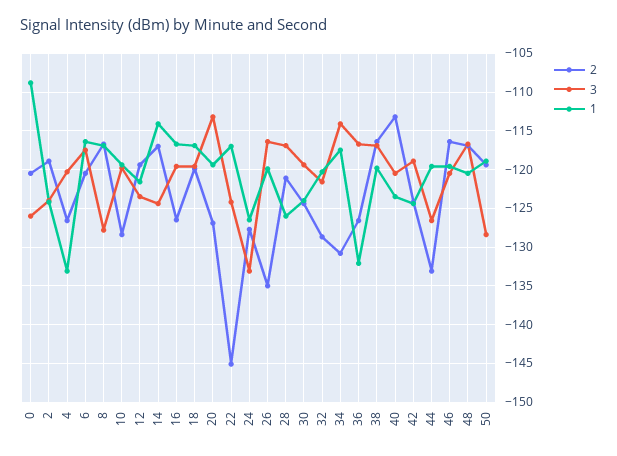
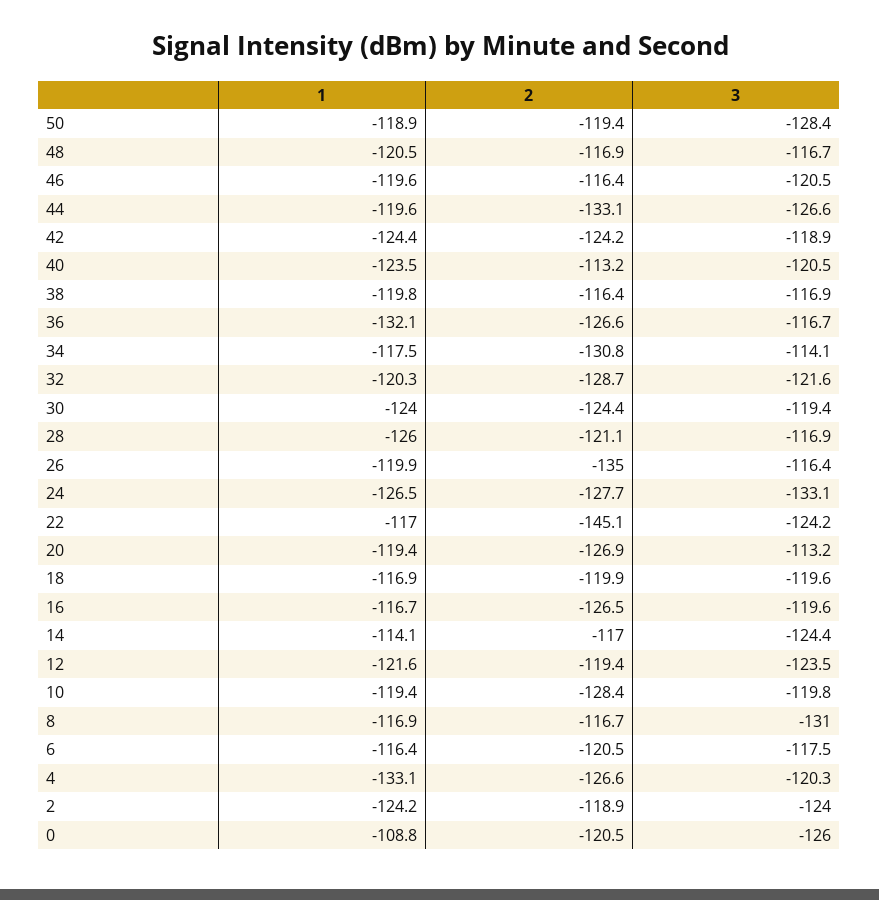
  {
    "2": {
      "0": -120.5,
      "2": -118.9,
      "4": -126.6,
      "6": -120.5,
      "8": -116.7,
      "10": -128.4,
      "12": -119.4,
      "14": -117,
      "16": -126.5,
      "18": -119.9,
      "20": -126.9,
      "22": -145.1,
      "24": -127.7,
      "26": -135,
      "28": -121.1,
      "30": -124.4,
      "32": -128.7,
      "34": -130.8,
      "36": -126.6,
      "38": -116.4,
      "40": -113.2,
      "42": -124.2,
      "44": -133.1,
      "46": -116.4,
      "48": -116.9,
      "50": -119.4
    },
    "3": {
      "0": -126,
      "2": -124,
      "4": -120.3,
      "6": -117.5,
-     "8": -128,
+     "8": -131,
      "10": -119.8,
      "12": -123.5,
      "14": -124.4,
      "16": -119.6,
      "18": -119.6,
      "20": -113.2,
      "22": -124.2,
      "24": -133.1,
      "26": -116.4,
      "28": -116.9,
      "30": -119.4,
      "32": -121.6,
      "34": -114.1,
      "36": -116.7,
      "38": -116.9,
      "40": -120.5,
      "42": -118.9,
      "44": -126.6,
      "46": -120.5,
      "48": -116.7,
      "50": -128.4
    },
    "1": {
      "0": -108.8,
      "2": -124.2,
      "4": -133.1,
      "6": -116.4,
      "8": -116.9,
      "10": -119.4,
      "12": -121.6,
      "14": -114.1,
      "16": -116.7,
      "18": -116.9,
      "20": -119.4,
      "22": -117,
      "24": -126.5,
      "26": -119.9,
      "28": -126,
      "30": -124,
      "32": -120.3,
      "34": -117.5,
      "36": -132.1,
      "38": -119.8,
      "40": -123.5,
      "42": -124.4,
      "44": -119.6,
      "46": -119.6,
      "48": -120.5,
      "50": -118.9
    }
  }

